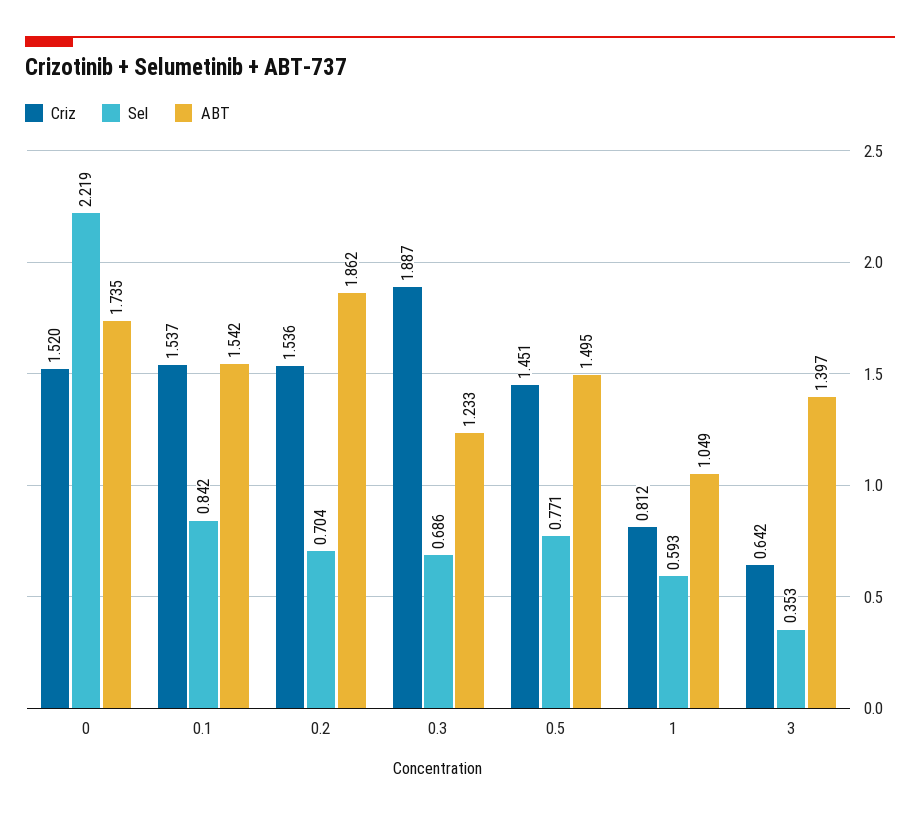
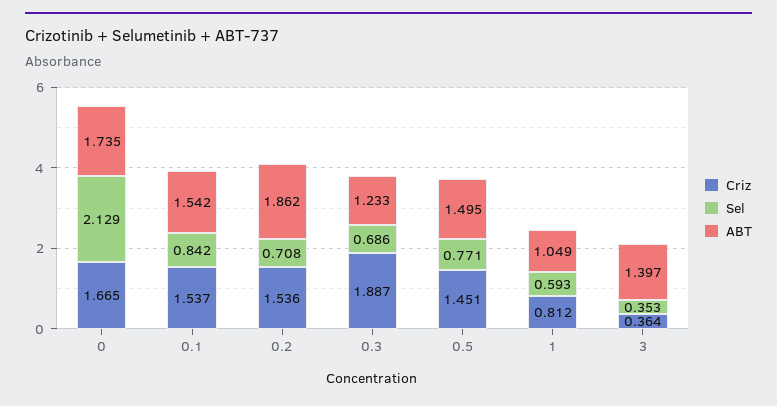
  {
    "Criz": {
-     "0": 1.52,
+     "0": 1.665,
      "0.1": 1.537,
      "0.2": 1.536,
      "0.3": 1.887,
      "0.5": 1.451,
      "1": 0.812,
-     "3": 0.642
+     "3": 0.364
    },
    "Sel": {
-     "0": 2.219,
+     "0": 2.129,
      "0.1": 0.842,
-     "0.2": 0.704,
+     "0.2": 0.708,
      "0.3": 0.686,
      "0.5": 0.771,
      "1": 0.593,
      "3": 0.353
    },
    "ABT": {
      "0": 1.735,
      "0.1": 1.542,
      "0.2": 1.862,
      "0.3": 1.233,
      "0.5": 1.495,
      "1": 1.049,
      "3": 1.397
    }
  }

